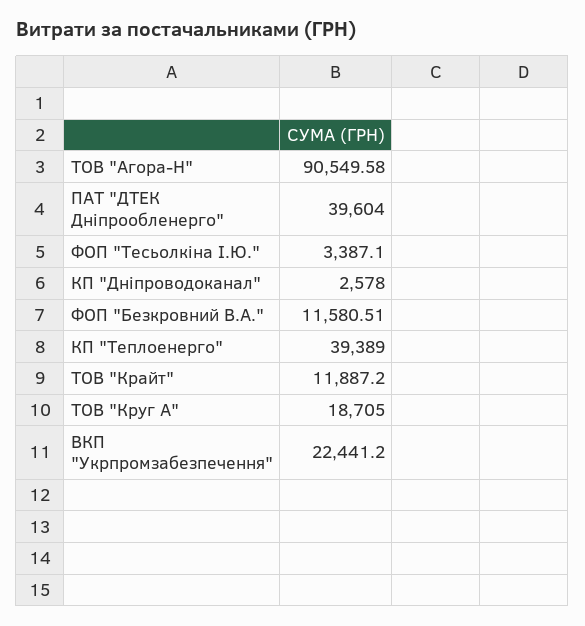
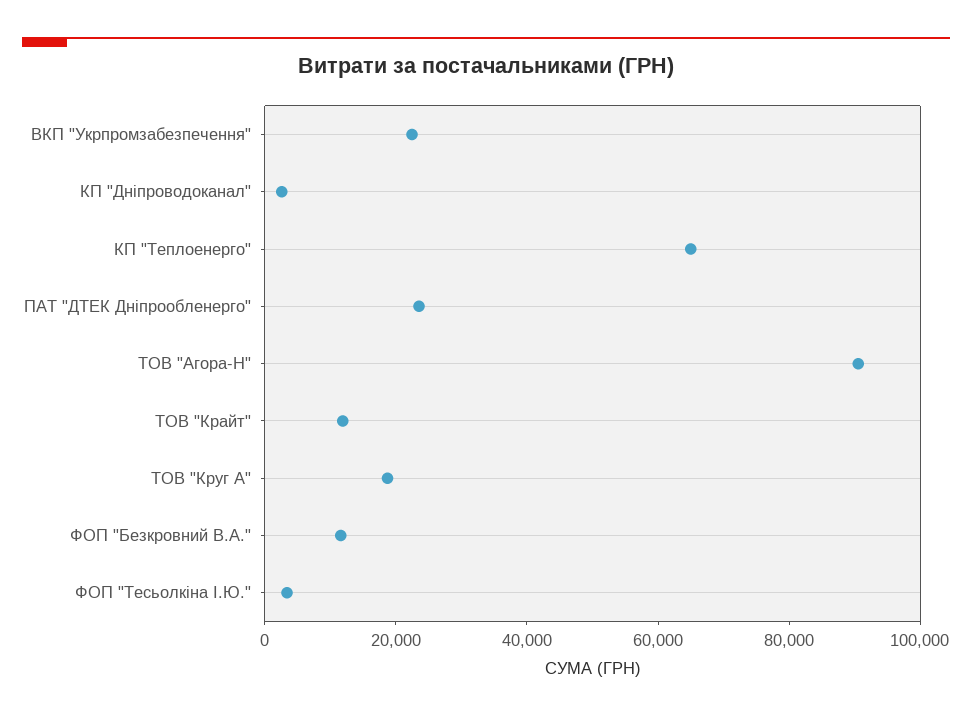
  {
    "ТОВ \"Агора-Н\"": 90549.58,
-   "ПАТ \"ДТЕК Дніпрообленерго\"": 39604,
+   "ПАТ \"ДТЕК Дніпрообленерго\"": 25000,
    "ФОП \"Тесьолкіна І.Ю.\"": 3387.1,
    "КП \"Дніпроводоканал\"": 2578,
    "ФОП \"Безкровний В.А.\"": 11580.51,
-   "КП \"Теплоенерго\"": 39389,
+   "КП \"Теплоенерго\"": 65000,
    "ТОВ \"Крайт\"": 11887.2,
    "ТОВ \"Круг А\"": 18705,
    "ВКП \"Укрпромзабезпечення\"": 22441.2
  }

